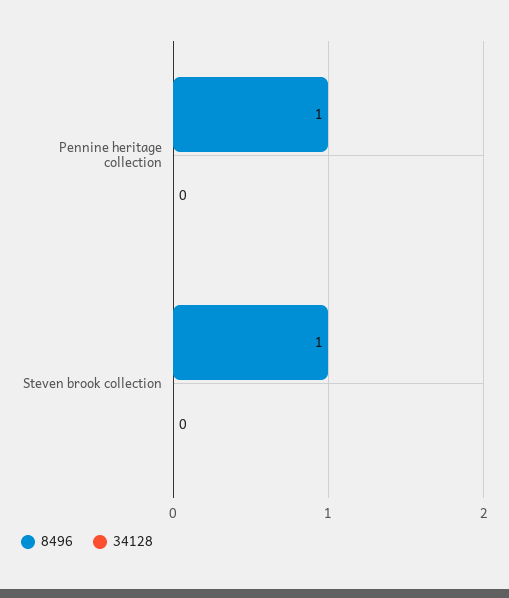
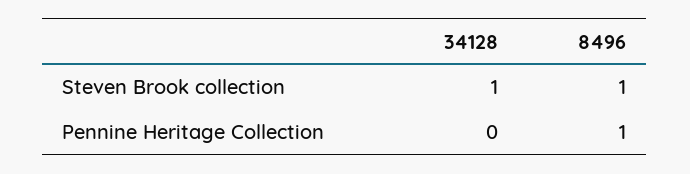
  {
    "8496": {
      "Pennine heritage collection": 1,
      "Steven brook collection": 1
    },
    "34128": {
      "Pennine heritage collection": 0,
-     "Steven brook collection": 0
+     "Steven brook collection": 1
    }
  }

